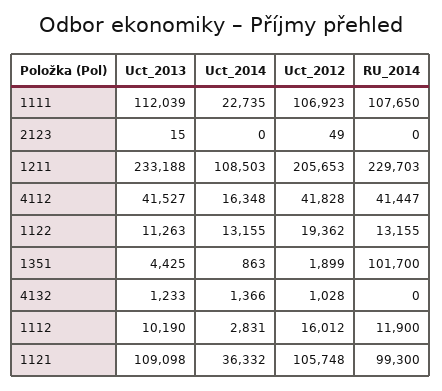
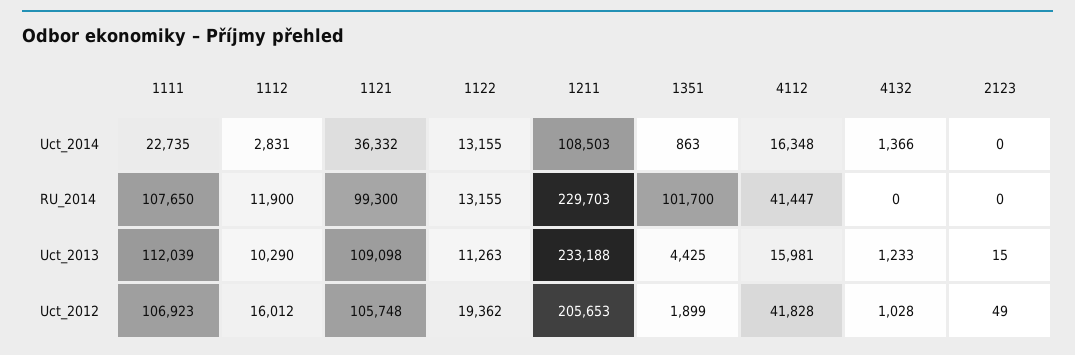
  {
    "Uct_2013": {
      "1111": 112039,
      "2123": 15,
      "1211": 233188,
-     "4112": 41527,
+     "4112": 15981,
      "1122": 11263,
      "1351": 4425,
      "4132": 1233,
-     "1112": 10190,
+     "1112": 10290,
      "1121": 109098
    },
    "Uct_2014": {
      "1111": 22735,
      "2123": 0,
      "1211": 108503,
      "4112": 16348,
      "1122": 13155,
      "1351": 863,
      "4132": 1366,
      "1112": 2831,
      "1121": 36332
    },
    "Uct_2012": {
      "1111": 106923,
      "2123": 49,
      "1211": 205653,
      "4112": 41828,
      "1122": 19362,
      "1351": 1899,
      "4132": 1028,
      "1112": 16012,
      "1121": 105748
    },
    "RU_2014": {
      "1111": 107650,
      "2123": 0,
      "1211": 229703,
      "4112": 41447,
      "1122": 13155,
      "1351": 101700,
      "4132": 0,
      "1112": 11900,
      "1121": 99300
    }
  }

